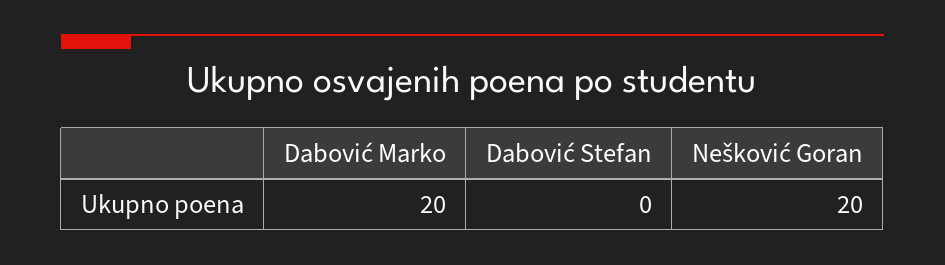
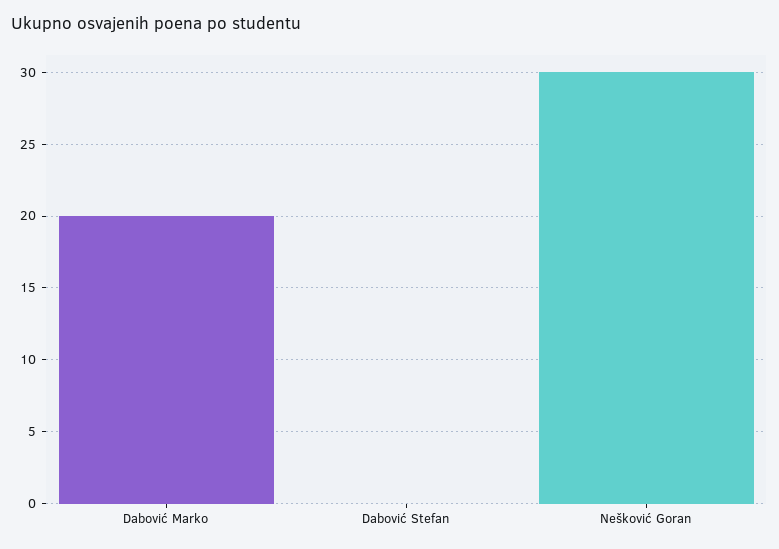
  {
    "Dabović Marko": 20,
    "Dabović Stefan": 0,
-   "Nešković Goran": 20
+   "Nešković Goran": 30
  }

